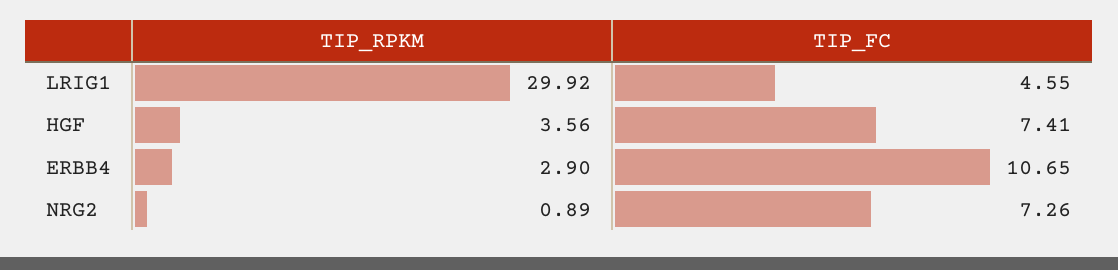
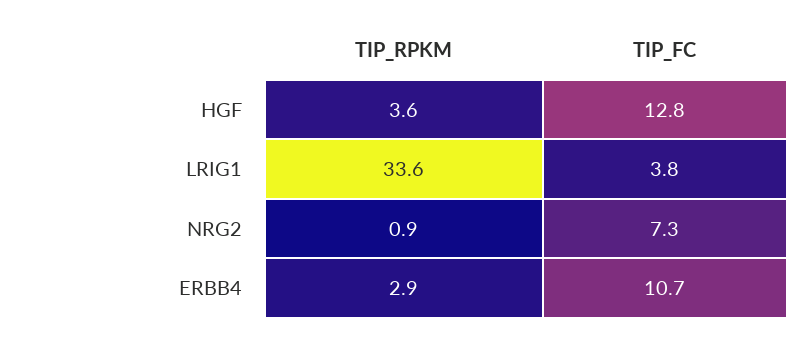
  {
    "TIP_RPKM": {
-     "LRIG1": 29.92,
+     "LRIG1": 33.6,
      "HGF": 3.56,
      "ERBB4": 2.9,
      "NRG2": 0.89
    },
    "TIP_FC": {
-     "LRIG1": 4.55,
+     "LRIG1": 3.8,
-     "HGF": 7.41,
+     "HGF": 12.8,
      "ERBB4": 10.65,
      "NRG2": 7.26
    }
  }

